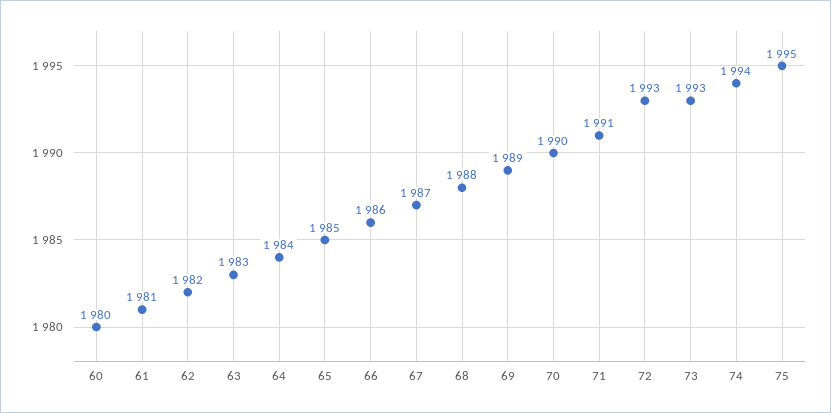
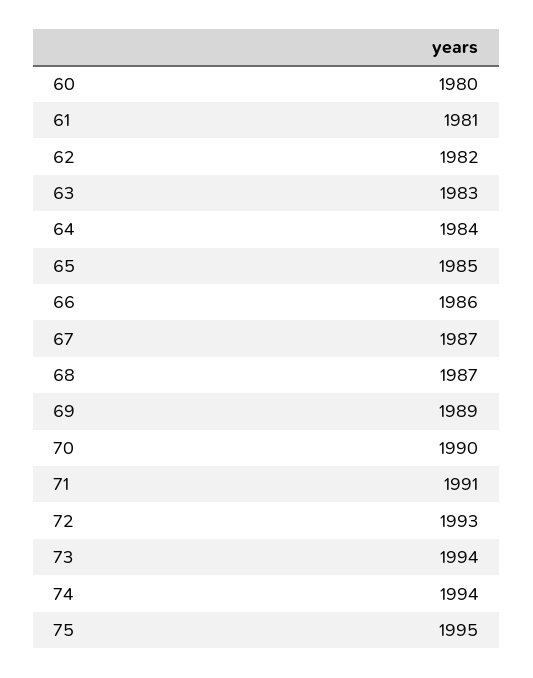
  {
    "60": 1980,
    "61": 1981,
    "62": 1982,
    "63": 1983,
    "64": 1984,
    "65": 1985,
    "66": 1986,
    "67": 1987,
-   "68": 1988,
+   "68": 1987,
    "69": 1989,
    "70": 1990,
    "71": 1991,
    "72": 1993,
-   "73": 1993,
+   "73": 1994,
    "74": 1994,
    "75": 1995
  }

